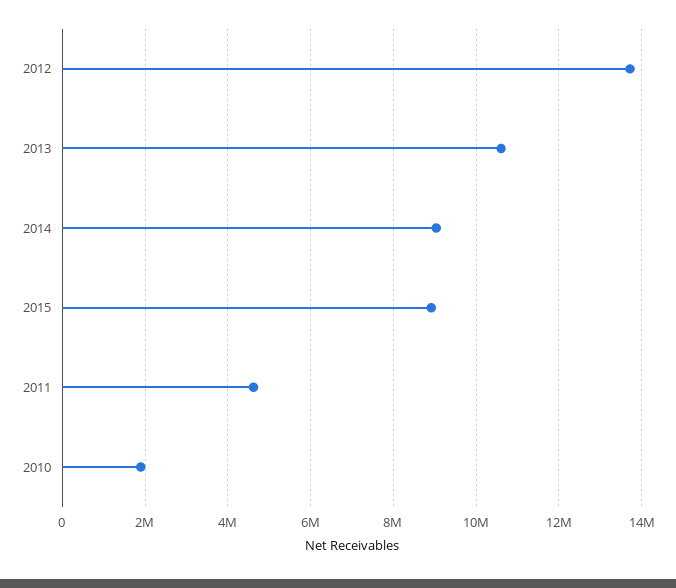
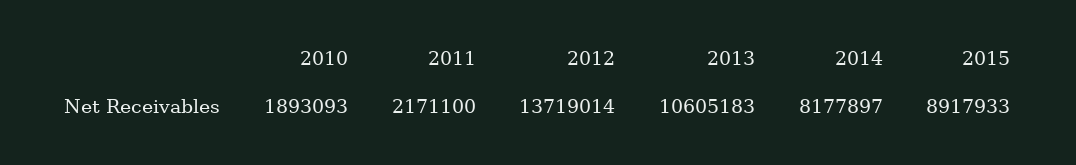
  {
    "2012": 13719014,
    "2013": 10605183,
-   "2014": 9000000,
+   "2014": 8177897,
    "2015": 8917933,
-   "2011": 4600000,
+   "2011": 2171100,
    "2010": 1893093
  }

